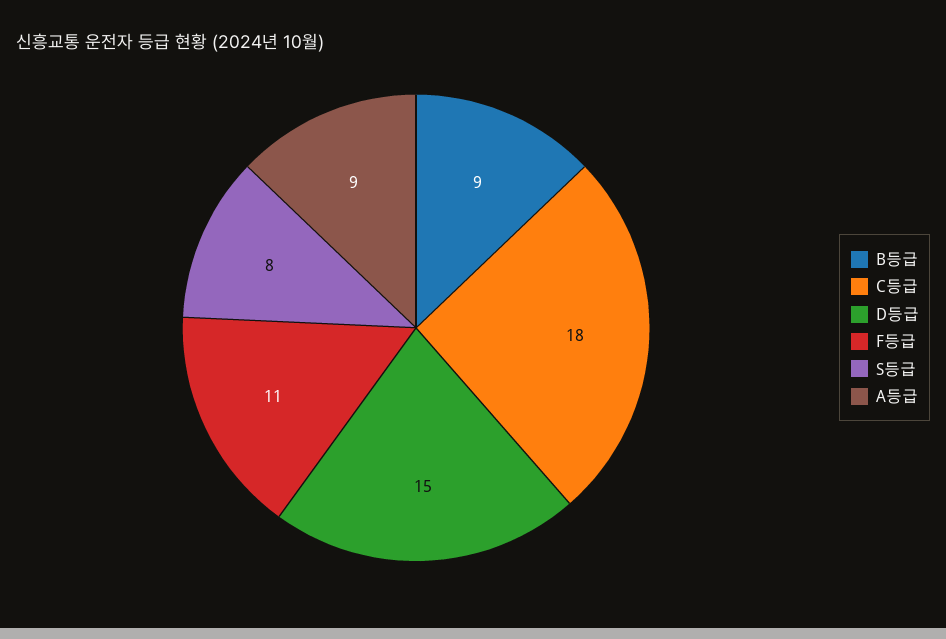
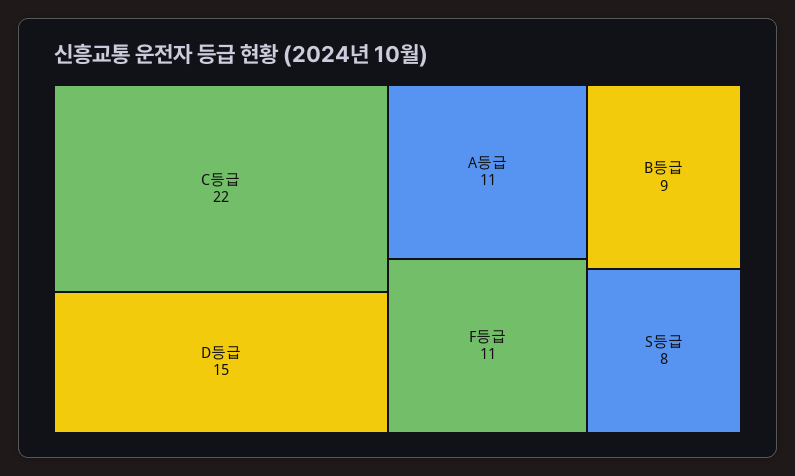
  {
    "B등급": 9,
-   "C등급": 18,
+   "C등급": 22,
    "D등급": 15,
    "F등급": 11,
    "S등급": 8,
-   "A등급": 9
+   "A등급": 11
  }

